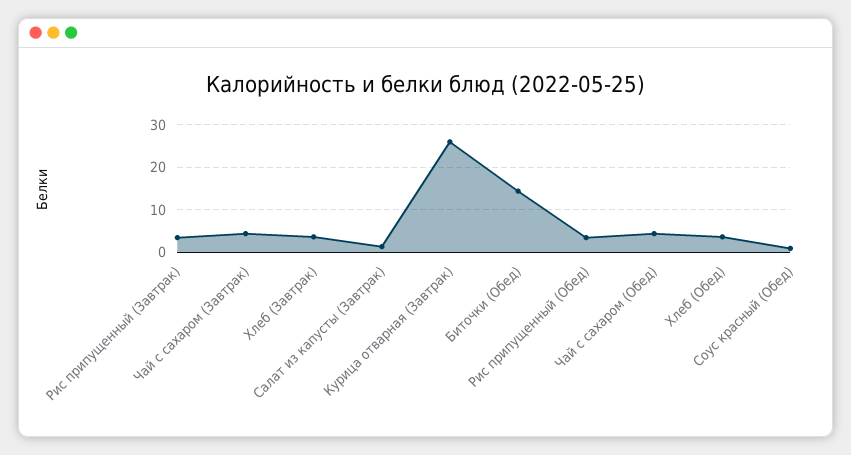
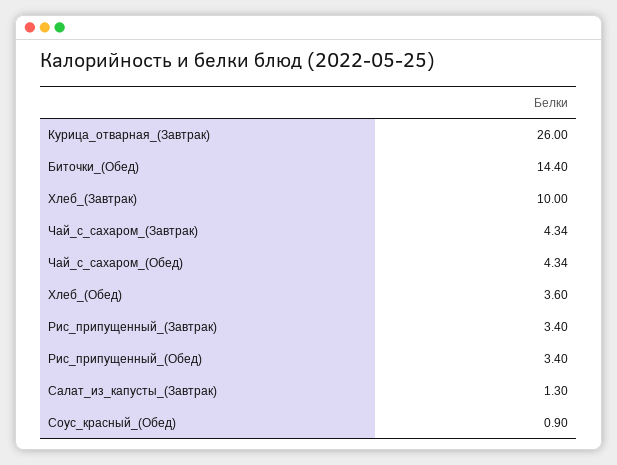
  {
    "Рис припущенный (Завтрак)": 3.4,
    "Чай с сахаром (Завтрак)": 4.34,
-   "Хлеб (Завтрак)": 4,
+   "Хлеб (Завтрак)": 10,
    "Салат из капусты (Завтрак)": 1.3,
    "Курица отварная (Завтрак)": 26,
    "Биточки (Обед)": 14.4,
    "Рис припущенный (Обед)": 3.4,
    "Чай с сахаром (Обед)": 4.34,
    "Хлеб (Обед)": 3.6,
    "Соус красный (Обед)": 0.9
  }

